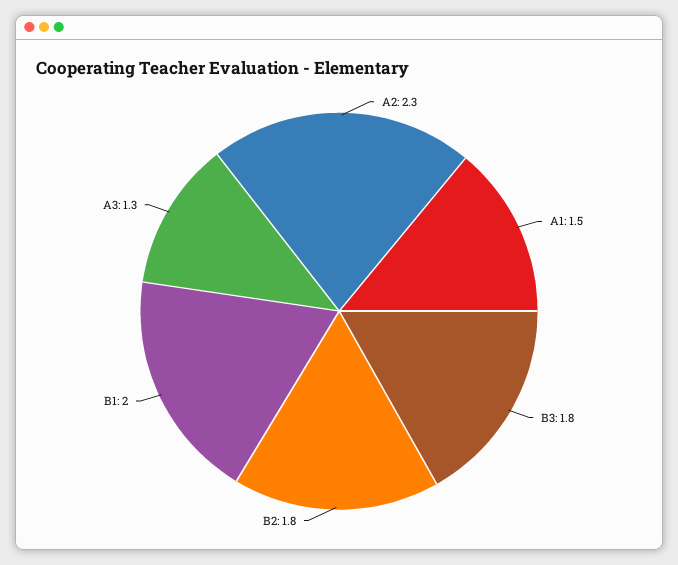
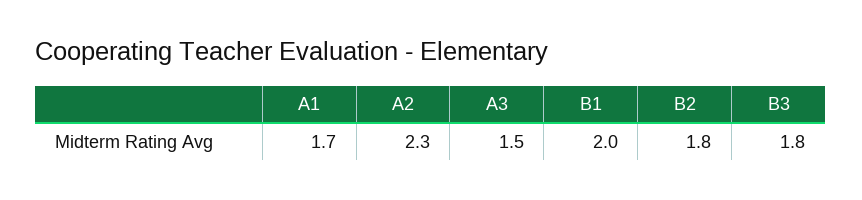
  {
    "A2": 2.3,
-   "A1": 1.5,
+   "A1": 1.7,
    "B3": 1.8,
    "B2": 1.8,
    "B1": 2,
-   "A3": 1.3
+   "A3": 1.5
  }

